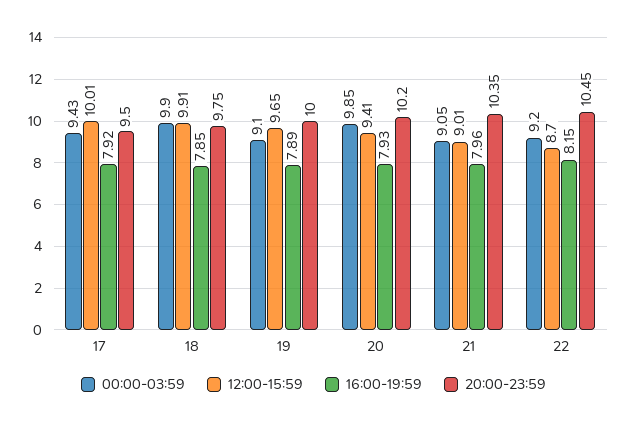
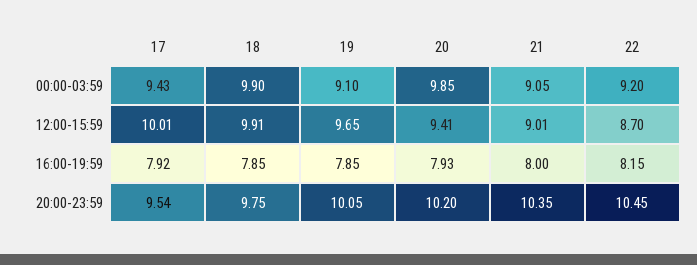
  {
    "00:00-03:59": {
      "17": 9.43,
      "18": 9.9,
      "19": 9.1,
      "20": 9.85,
      "21": 9.05,
      "22": 9.2
    },
    "12:00-15:59": {
      "17": 10.01,
      "18": 9.91,
      "19": 9.65,
      "20": 9.41,
      "21": 9.01,
      "22": 8.7
    },
    "16:00-19:59": {
      "17": 7.92,
      "18": 7.85,
-     "19": 7.89,
+     "19": 7.85,
      "20": 7.93,
-     "21": 7.96,
+     "21": 8,
      "22": 8.15
    },
    "20:00-23:59": {
-     "17": 9.5,
+     "17": 9.54,
      "18": 9.75,
-     "19": 10,
+     "19": 10.05,
      "20": 10.2,
      "21": 10.35,
      "22": 10.45
    }
  }

